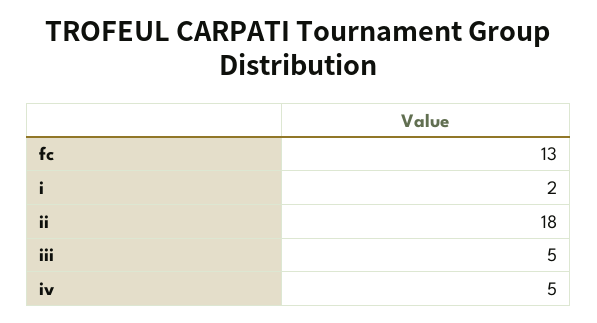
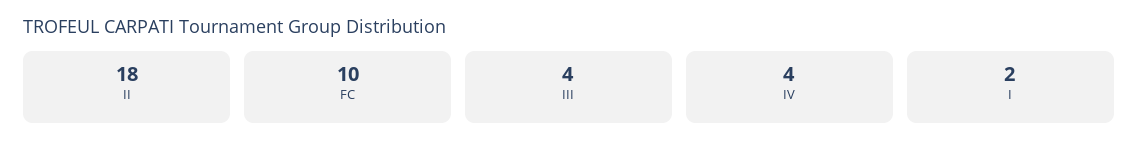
  {
-   "fc": 13,
+   "fc": 10,
    "i": 2,
    "ii": 18,
-   "iii": 5,
+   "iii": 4,
-   "iv": 5
+   "iv": 4
  }

